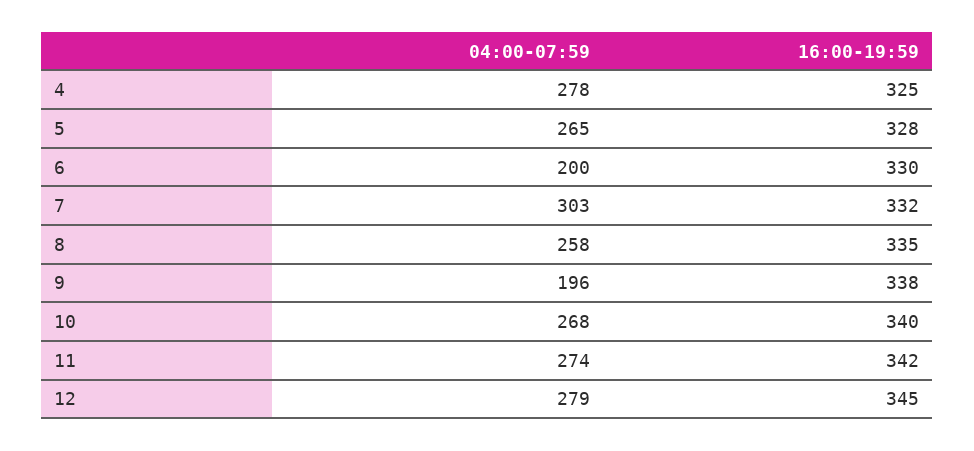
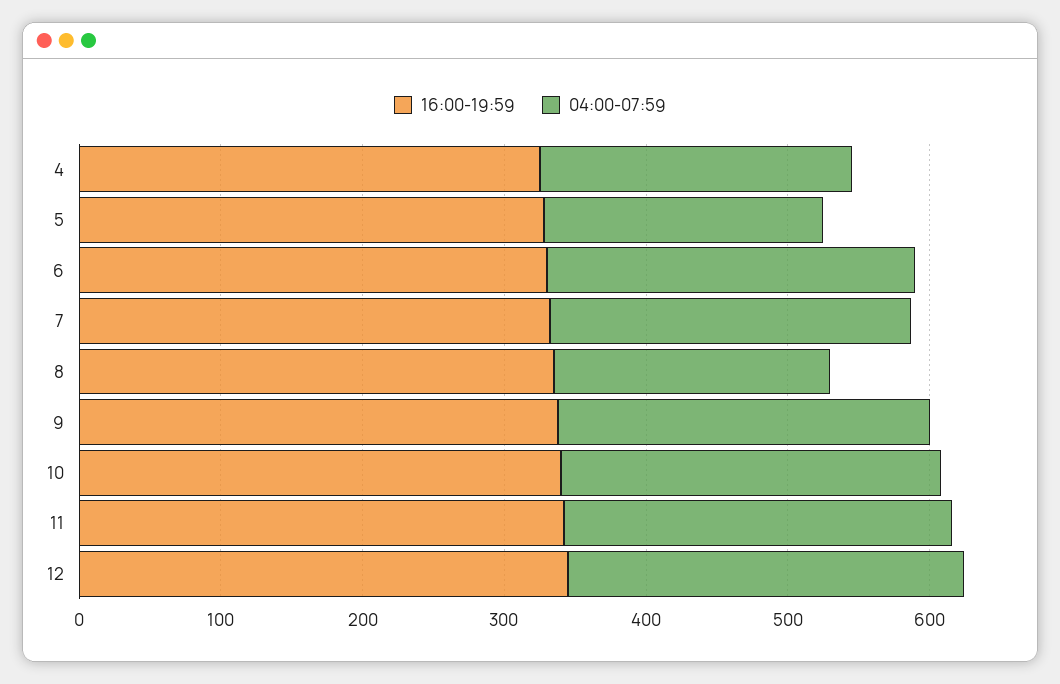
  {
    "04:00-07:59": {
-     "4": 278,
+     "4": 220,
-     "5": 265,
+     "5": 200,
-     "6": 200,
+     "6": 260,
-     "7": 303,
+     "7": 260,
-     "8": 258,
+     "8": 200,
-     "9": 196,
+     "9": 260,
      "10": 268,
      "11": 274,
      "12": 279
    },
    "16:00-19:59": {
      "4": 325,
      "5": 328,
      "6": 330,
      "7": 332,
      "8": 335,
      "9": 338,
      "10": 340,
      "11": 342,
      "12": 345
    }
  }

